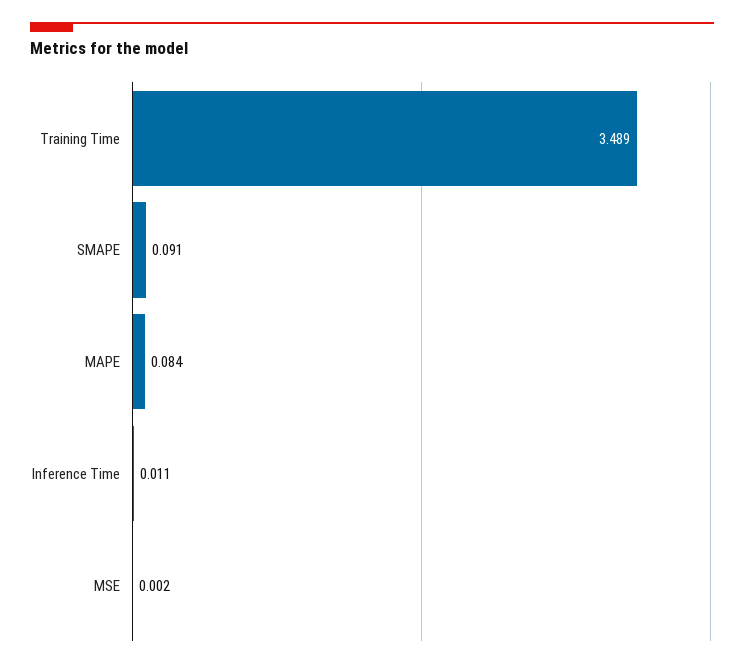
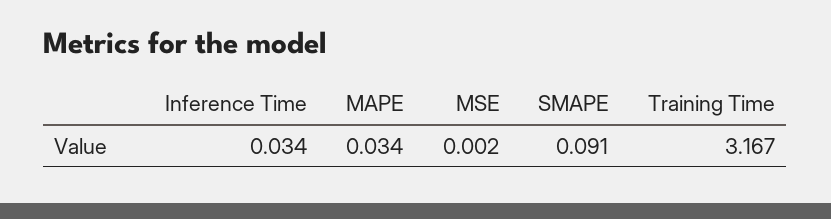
  {
-   "Training Time": 3.489,
+   "Training Time": 3.167,
    "SMAPE": 0.091,
-   "MAPE": 0.084,
+   "MAPE": 0.034,
-   "Inference Time": 0.011,
+   "Inference Time": 0.034,
    "MSE": 0.002
  }

